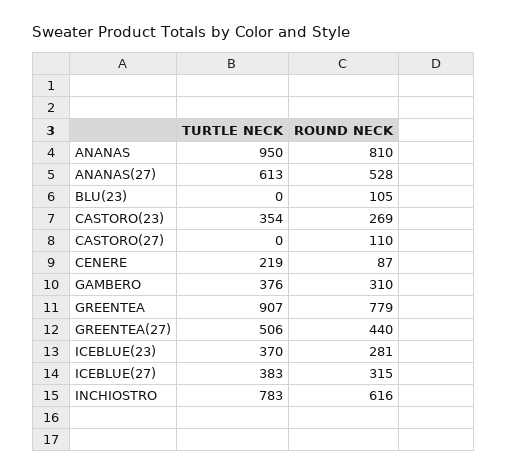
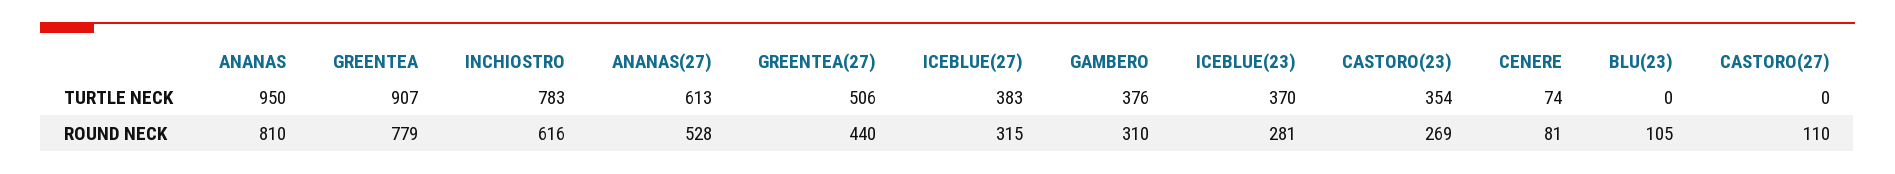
  {
    "TURTLE NECK": {
      "ANANAS": 950,
      "ANANAS(27)": 613,
      "BLU(23)": 0,
      "CASTORO(23)": 354,
      "CASTORO(27)": 0,
-     "CENERE": 219,
+     "CENERE": 74,
      "GAMBERO": 376,
      "GREENTEA": 907,
      "GREENTEA(27)": 506,
      "ICEBLUE(23)": 370,
      "ICEBLUE(27)": 383,
      "INCHIOSTRO": 783
    },
    "ROUND NECK": {
      "ANANAS": 810,
      "ANANAS(27)": 528,
      "BLU(23)": 105,
      "CASTORO(23)": 269,
      "CASTORO(27)": 110,
-     "CENERE": 87,
+     "CENERE": 81,
      "GAMBERO": 310,
      "GREENTEA": 779,
      "GREENTEA(27)": 440,
      "ICEBLUE(23)": 281,
      "ICEBLUE(27)": 315,
      "INCHIOSTRO": 616
    }
  }

